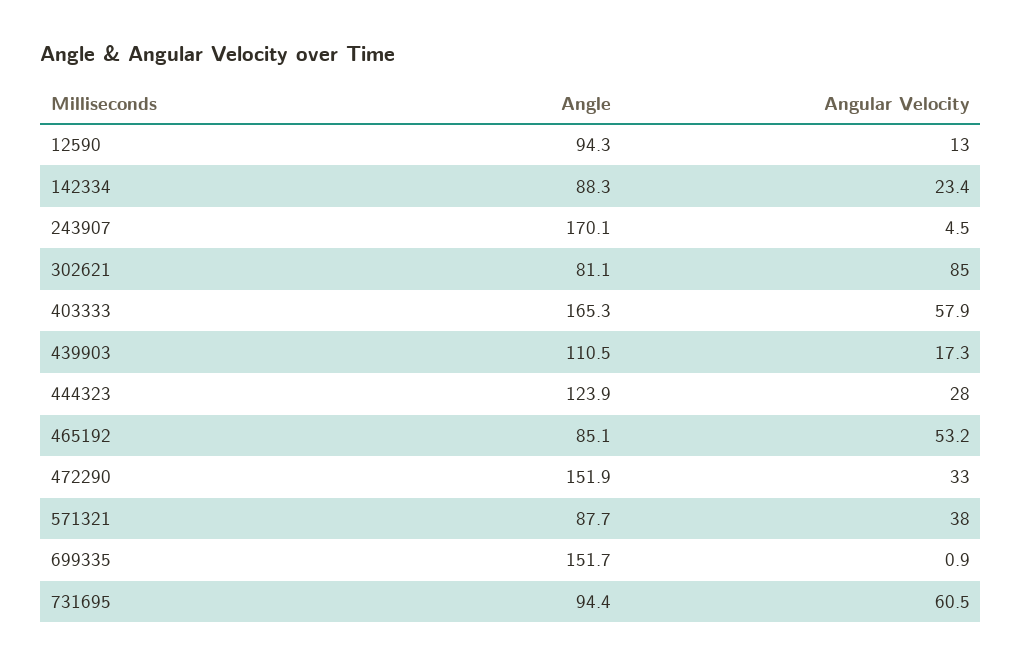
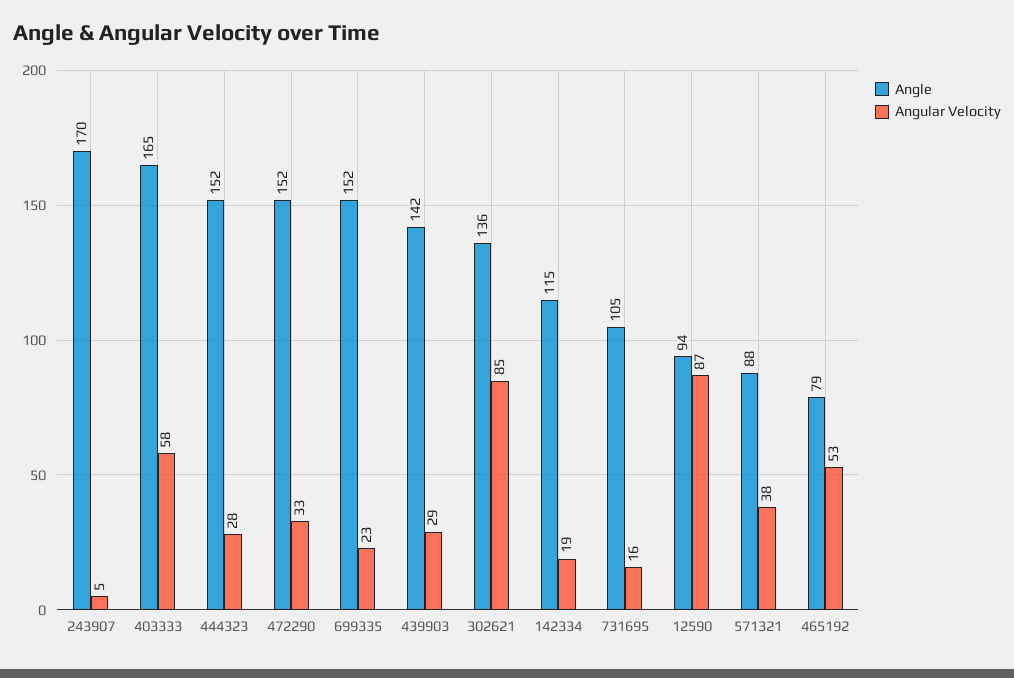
  {
    "Angle": {
      "12590": 94.3,
-     "142334": 88.3,
+     "142334": 115,
      "243907": 170.1,
-     "302621": 81.1,
+     "302621": 136,
      "403333": 165.3,
-     "439903": 110.5,
+     "439903": 142,
-     "444323": 123.9,
+     "444323": 152,
-     "465192": 85.1,
+     "465192": 79,
      "472290": 151.9,
      "571321": 87.7,
      "699335": 151.7,
-     "731695": 94.4
+     "731695": 105
    },
    "Angular Velocity": {
-     "12590": 13,
+     "12590": 87,
-     "142334": 23.4,
+     "142334": 19,
      "243907": 4.5,
      "302621": 85,
      "403333": 57.9,
-     "439903": 17.3,
+     "439903": 29,
      "444323": 28,
      "465192": 53.2,
      "472290": 33,
      "571321": 38,
-     "699335": 0.9,
+     "699335": 23,
-     "731695": 60.5
+     "731695": 16
    }
  }

